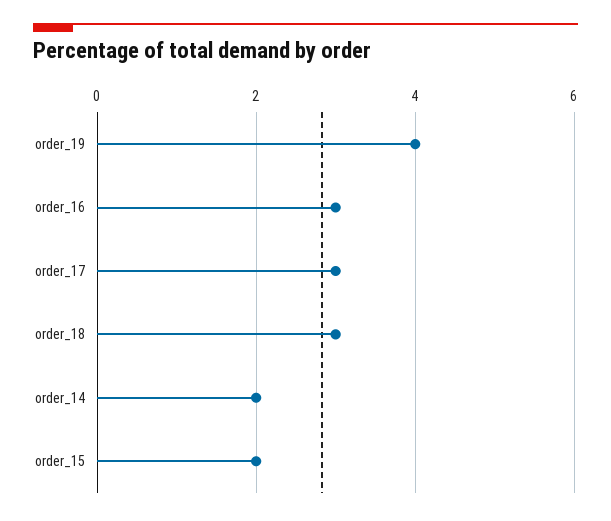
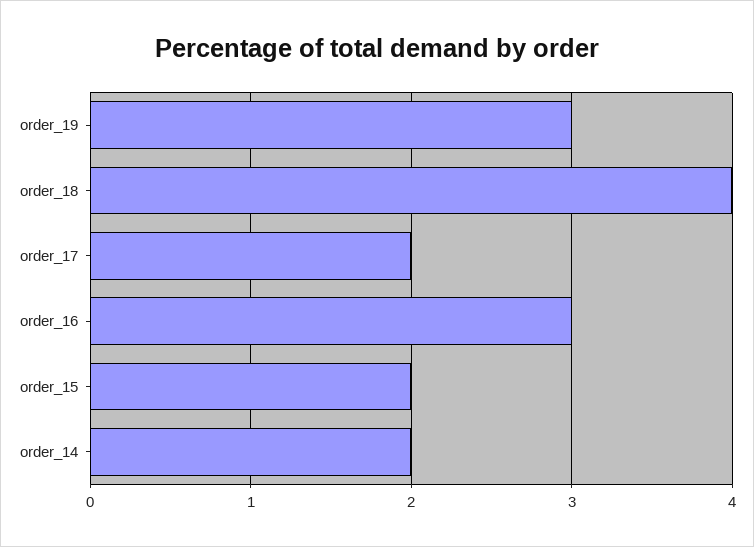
  {
-   "order_19": 4,
+   "order_19": 3,
    "order_16": 3,
-   "order_17": 3,
+   "order_17": 2,
-   "order_18": 3,
+   "order_18": 4,
    "order_14": 2,
    "order_15": 2
  }

